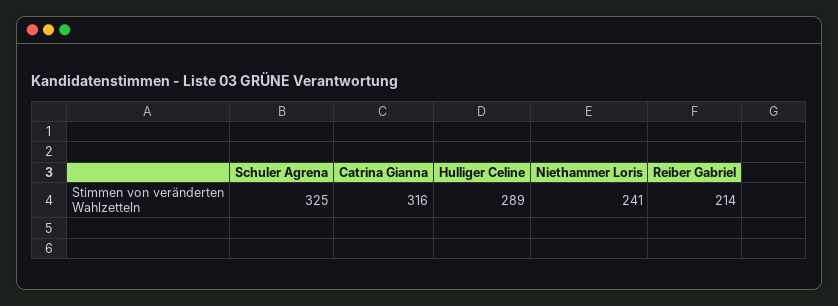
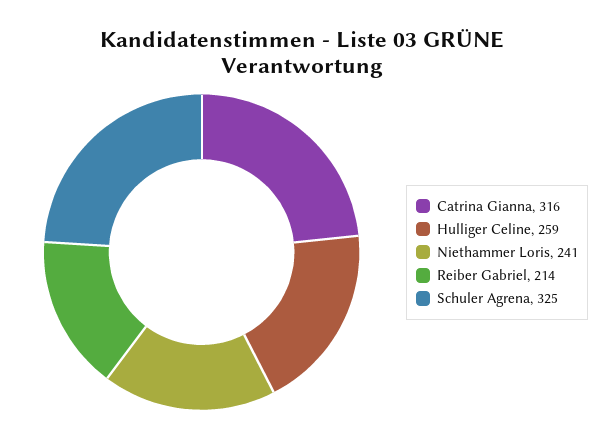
  {
    "Schuler Agrena": 325,
    "Catrina Gianna": 316,
-   "Hulliger Celine": 289,
+   "Hulliger Celine": 259,
    "Niethammer Loris": 241,
    "Reiber Gabriel": 214
  }

